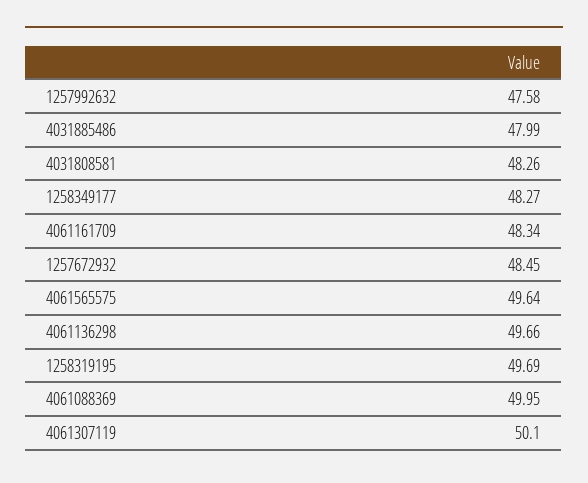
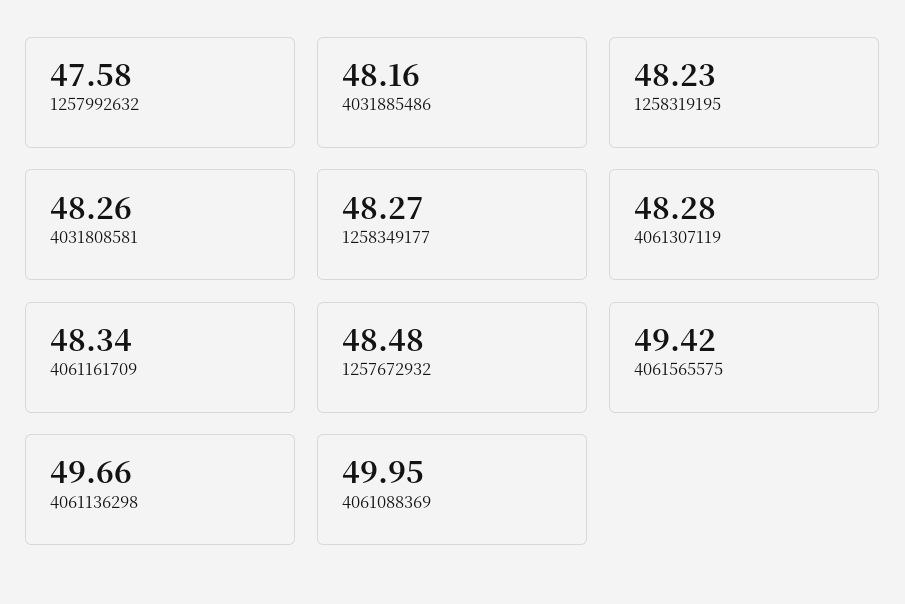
  {
    "1257992632": 47.58,
-   "4031885486": 47.99,
+   "4031885486": 48.16,
    "4031808581": 48.26,
    "1258349177": 48.27,
    "4061161709": 48.34,
-   "1257672932": 48.45,
+   "1257672932": 48.48,
-   "4061565575": 49.64,
+   "4061565575": 49.42,
    "4061136298": 49.66,
-   "1258319195": 49.69,
+   "1258319195": 48.23,
    "4061088369": 49.95,
-   "4061307119": 50.1
+   "4061307119": 48.28
  }

